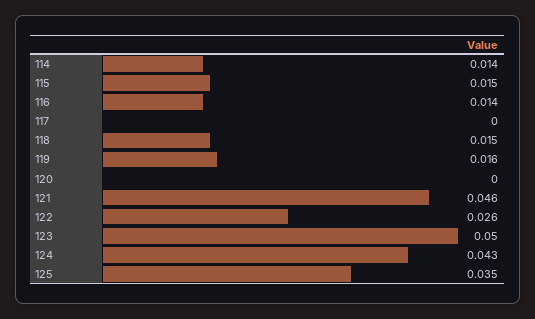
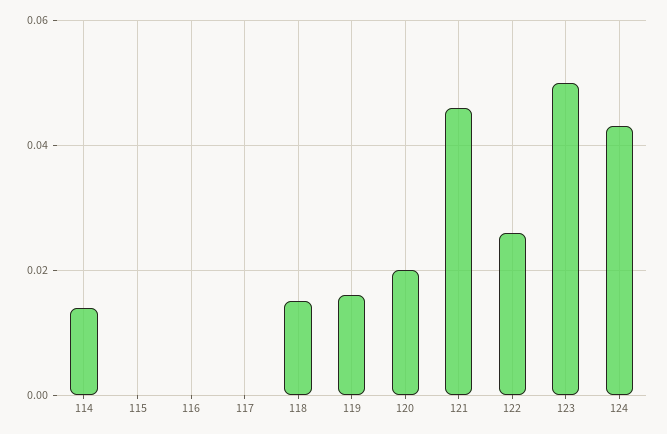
  {
    "114": 0.014,
-   "115": 0.015,
+   "115": 0,
-   "116": 0.014,
+   "116": 0,
    "117": 0,
    "118": 0.015,
    "119": 0.016,
-   "120": 0,
+   "120": 0.02,
    "121": 0.046,
    "122": 0.026,
    "123": 0.05,
-   "124": 0.043,
+   "124": 0.043
-   "125": 0.035
  }

